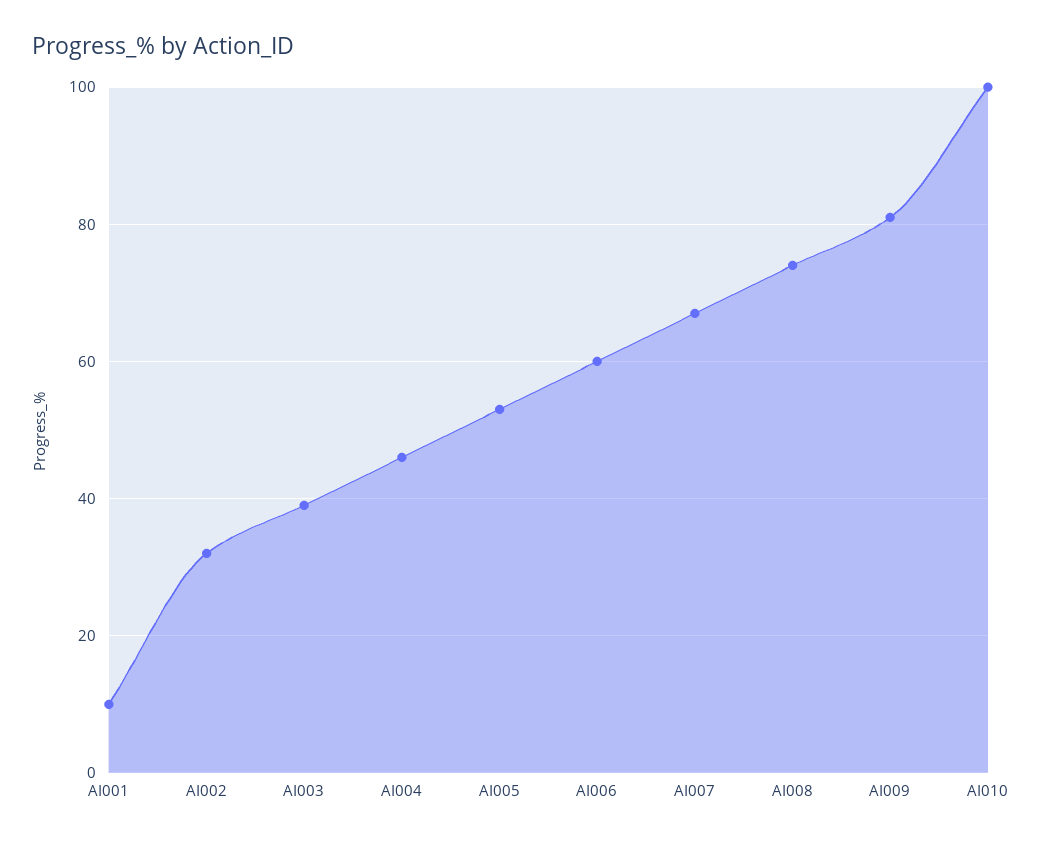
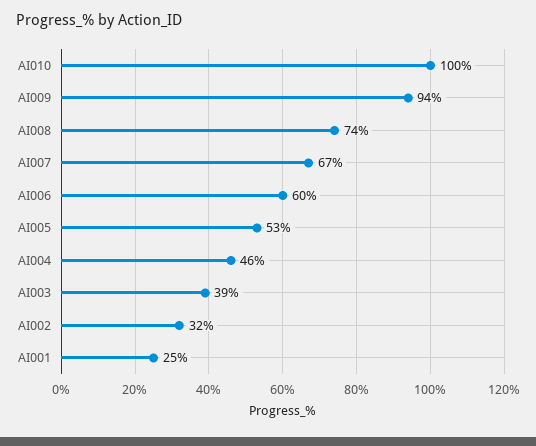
  {
-   "AI001": 10,
+   "AI001": 25,
    "AI002": 32,
    "AI003": 39,
    "AI004": 46,
    "AI005": 53,
    "AI006": 60,
    "AI007": 67,
    "AI008": 74,
-   "AI009": 80,
+   "AI009": 94,
    "AI010": 100
  }

